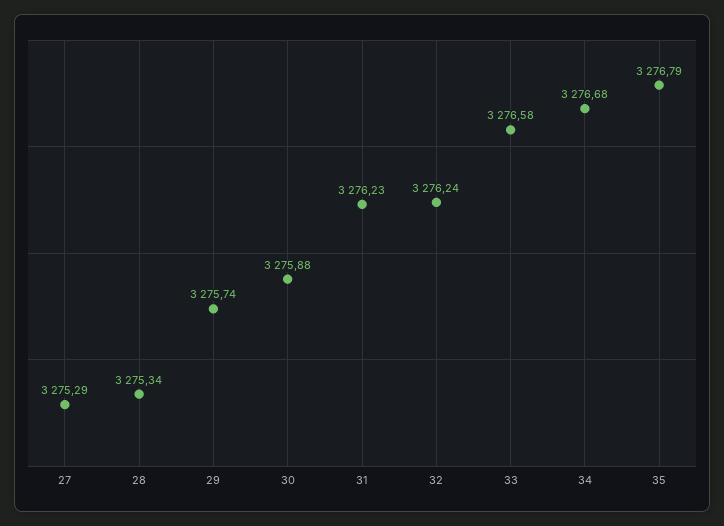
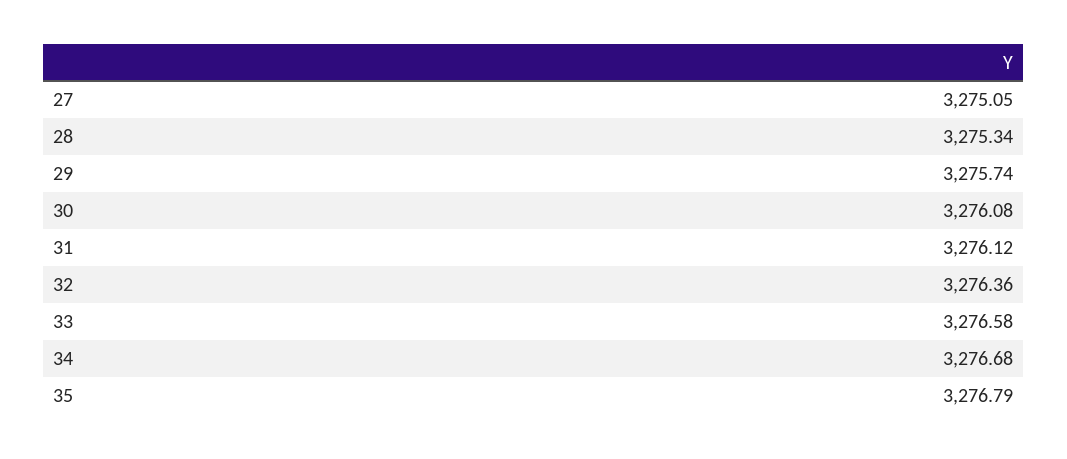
  {
-   "27": 3275.29,
+   "27": 3275.05,
    "28": 3275.34,
    "29": 3275.74,
-   "30": 3275.88,
+   "30": 3276.08,
-   "31": 3276.23,
+   "31": 3276.12,
-   "32": 3276.24,
+   "32": 3276.36,
    "33": 3276.58,
    "34": 3276.68,
    "35": 3276.79
  }

